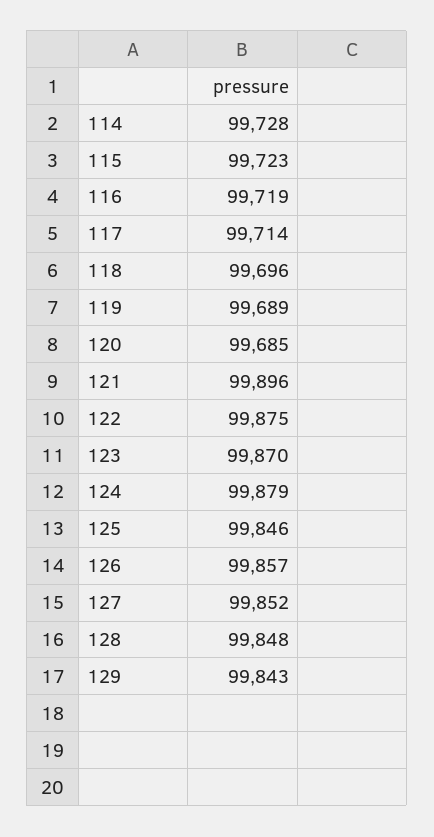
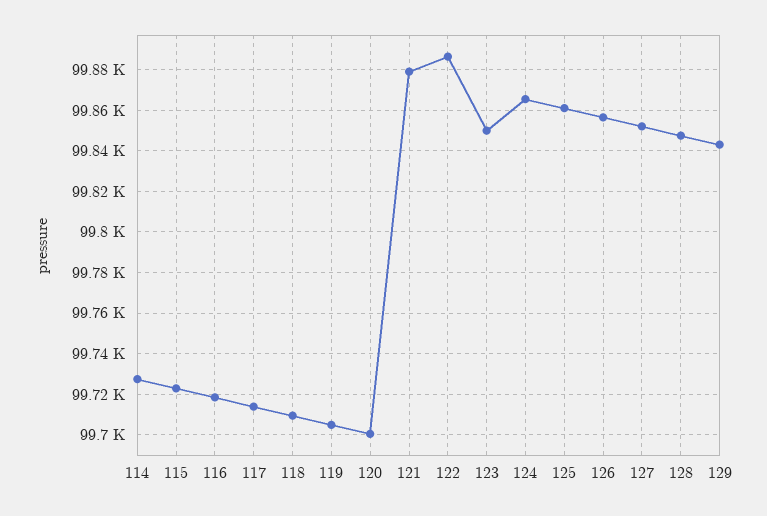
  {
    "114": 99728,
    "115": 99723,
    "116": 99719,
    "117": 99714,
-   "118": 99696,
+   "118": 99710,
-   "119": 99689,
+   "119": 99705,
-   "120": 99685,
+   "120": 99700,
-   "121": 99896,
+   "121": 99880,
-   "122": 99875,
+   "122": 99885,
-   "123": 99870,
+   "123": 99850,
-   "124": 99879,
+   "124": 99865,
-   "125": 99846,
+   "125": 99860,
    "126": 99857,
    "127": 99852,
    "128": 99848,
    "129": 99843
  }

